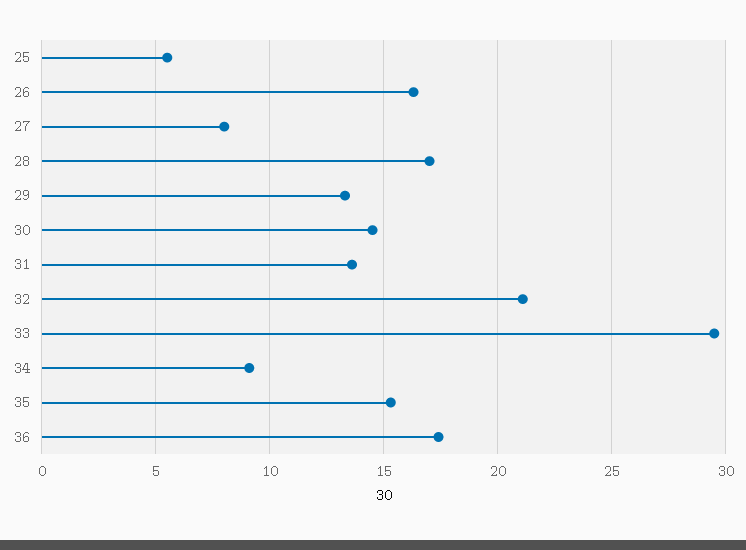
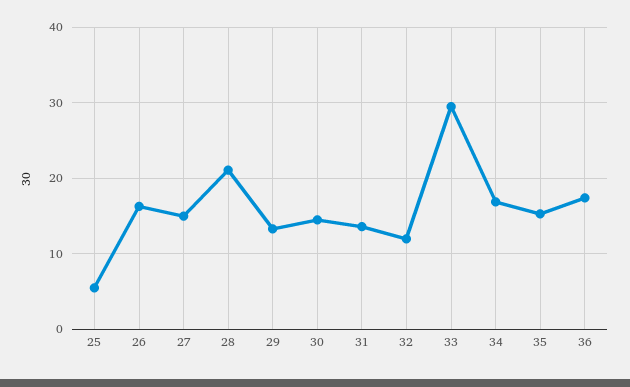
  {
    "25": 5.5,
    "26": 16.5,
-   "27": 8,
+   "27": 15,
-   "28": 17,
+   "28": 21,
    "29": 13.5,
    "30": 14.5,
    "31": 13.5,
-   "32": 21,
+   "32": 12,
    "33": 29.5,
-   "34": 9,
+   "34": 17,
    "35": 15.5,
    "36": 17.5
  }

